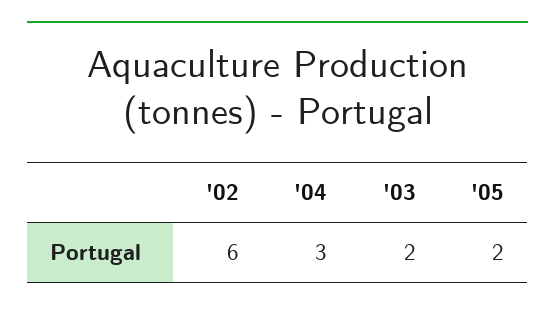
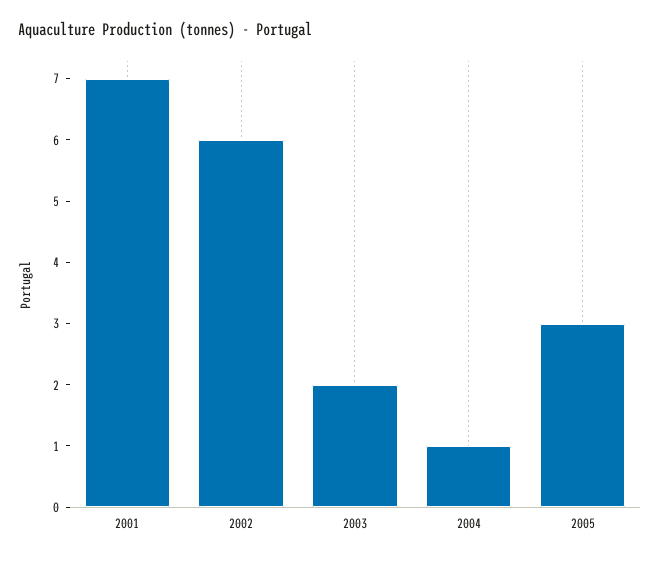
  {
    "'02": 6,
-   "'04": 3,
+   "'04": 1,
    "'03": 2,
-   "'05": 2
+   "'05": 3,
+   "2001": 7
  }

